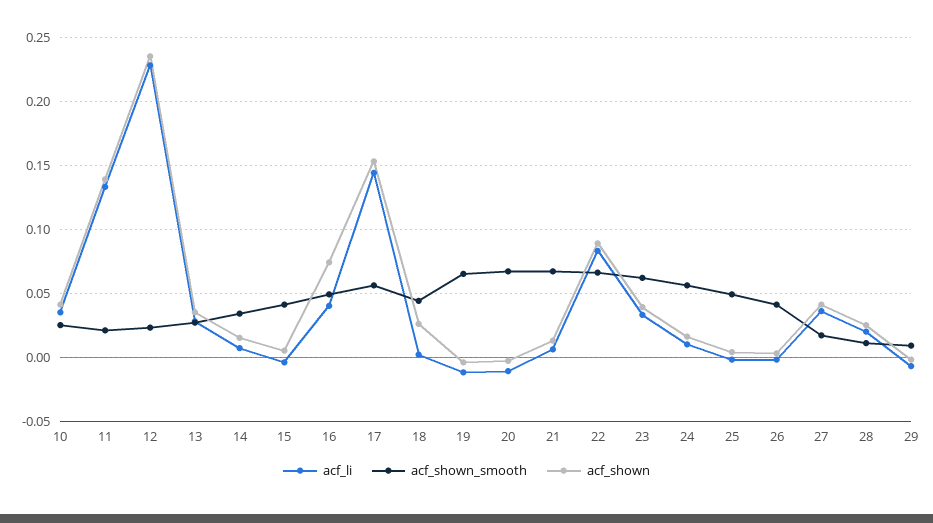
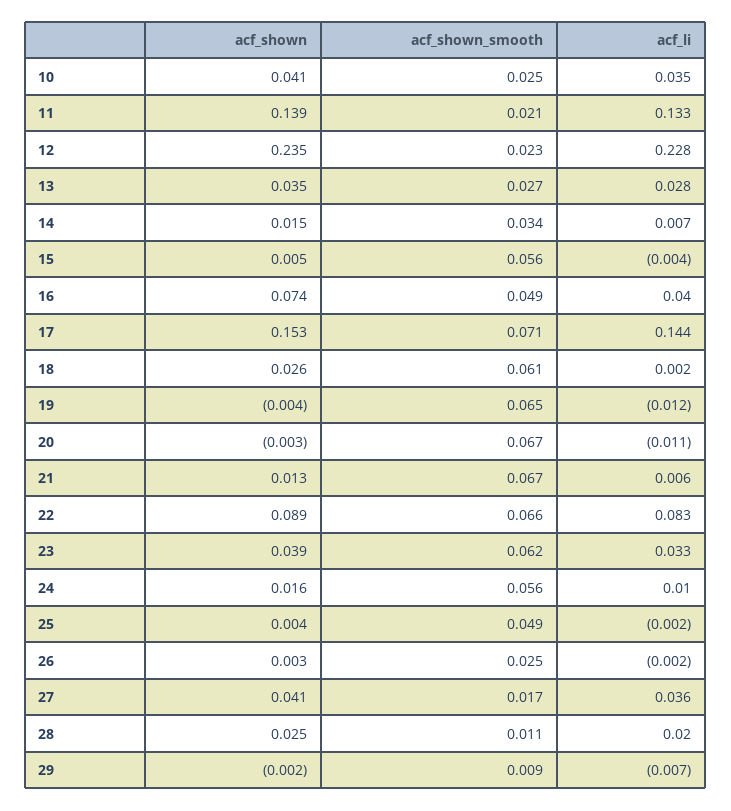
  {
    "acf_li": {
      "10": 0.035,
      "11": 0.133,
      "12": 0.228,
      "13": 0.028,
      "14": 0.007,
      "15": -0.004,
      "16": 0.04,
      "17": 0.144,
      "18": 0.002,
      "19": -0.012,
      "20": -0.011,
      "21": 0.006,
      "22": 0.083,
      "23": 0.033,
      "24": 0.01,
      "25": -0.002,
      "26": -0.002,
      "27": 0.036,
      "28": 0.02,
      "29": -0.007
    },
    "acf_shown_smooth": {
      "10": 0.025,
      "11": 0.021,
      "12": 0.023,
      "13": 0.027,
      "14": 0.034,
-     "15": 0.04,
+     "15": 0.056,
      "16": 0.049,
-     "17": 0.055,
+     "17": 0.071,
-     "18": 0.045,
+     "18": 0.061,
      "19": 0.065,
      "20": 0.067,
      "21": 0.067,
      "22": 0.066,
      "23": 0.062,
      "24": 0.056,
      "25": 0.049,
-     "26": 0.04,
+     "26": 0.025,
      "27": 0.017,
      "28": 0.011,
      "29": 0.009
    },
    "acf_shown": {
      "10": 0.041,
      "11": 0.139,
      "12": 0.235,
      "13": 0.035,
      "14": 0.015,
      "15": 0.005,
      "16": 0.074,
      "17": 0.153,
      "18": 0.026,
      "19": -0.004,
      "20": -0.003,
      "21": 0.013,
      "22": 0.089,
      "23": 0.039,
      "24": 0.016,
      "25": 0.004,
      "26": 0.003,
      "27": 0.041,
      "28": 0.025,
      "29": -0.002
    }
  }

